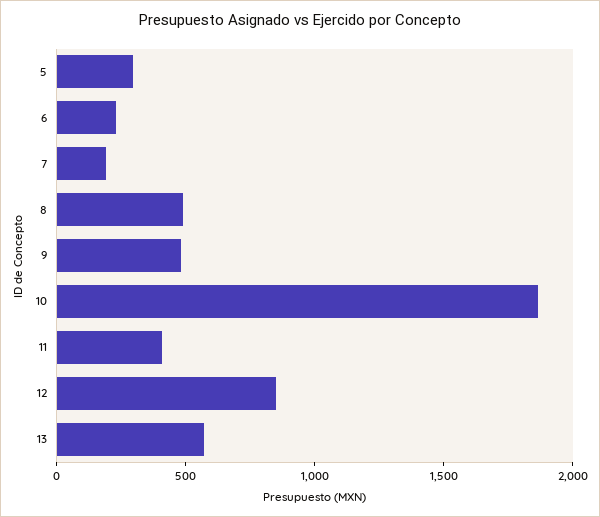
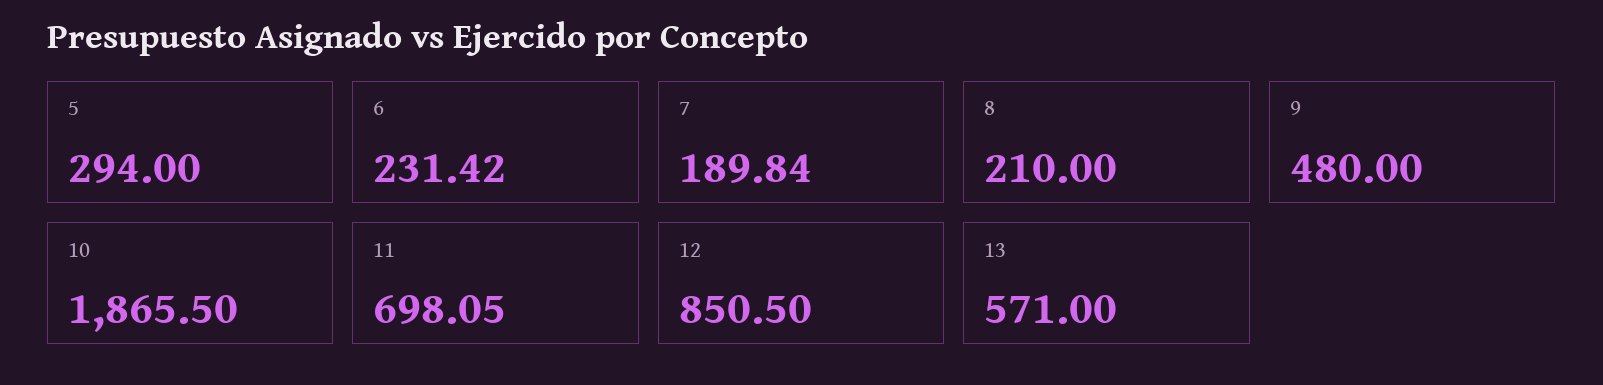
  {
    "5": 294,
    "6": 231.42,
    "7": 189.84,
-   "8": 500,
+   "8": 210,
    "9": 480,
    "10": 1865.5,
-   "11": 400,
+   "11": 698.05,
    "12": 850.5,
    "13": 571
  }

